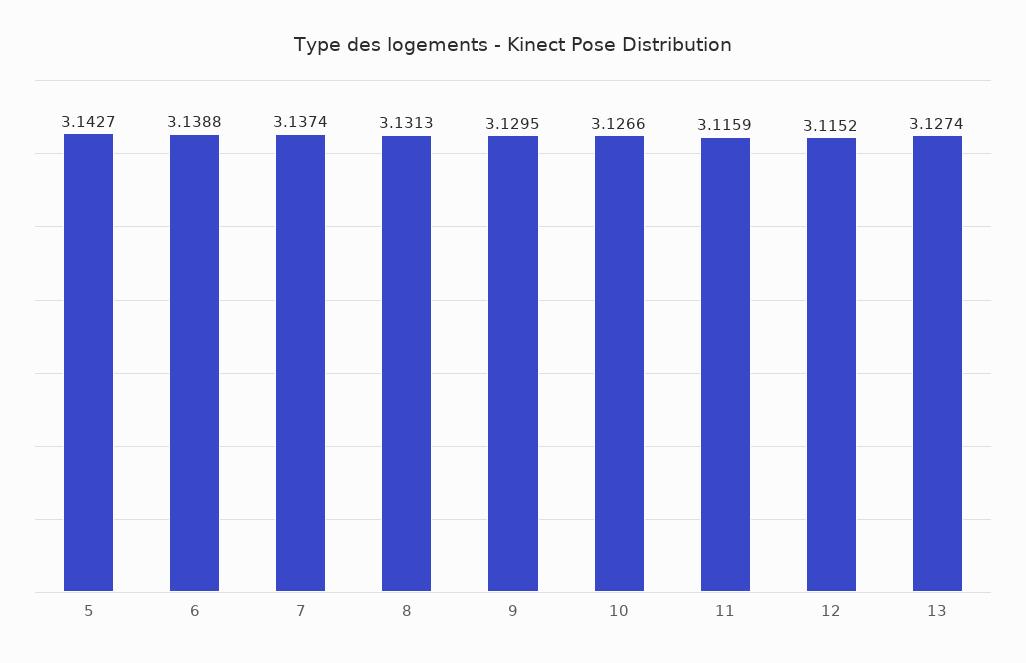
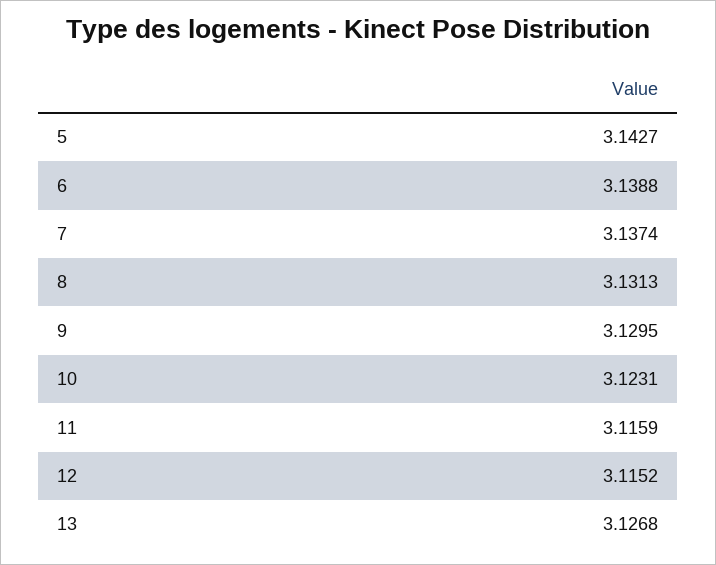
  {
    "5": 3.1427,
    "6": 3.1388,
    "7": 3.1374,
    "8": 3.1313,
    "9": 3.1295,
-   "10": 3.1266,
+   "10": 3.1231,
    "11": 3.1159,
    "12": 3.1152,
-   "13": 3.1274
+   "13": 3.1268
  }

